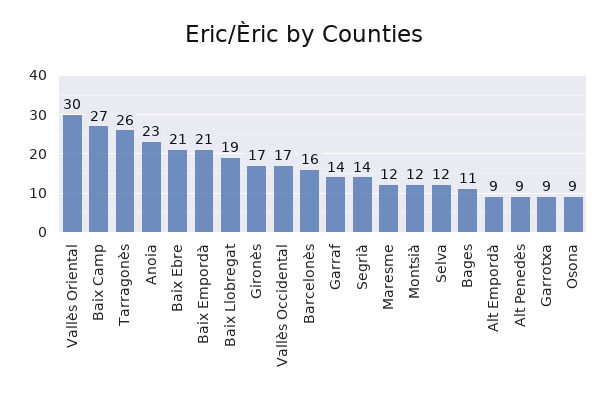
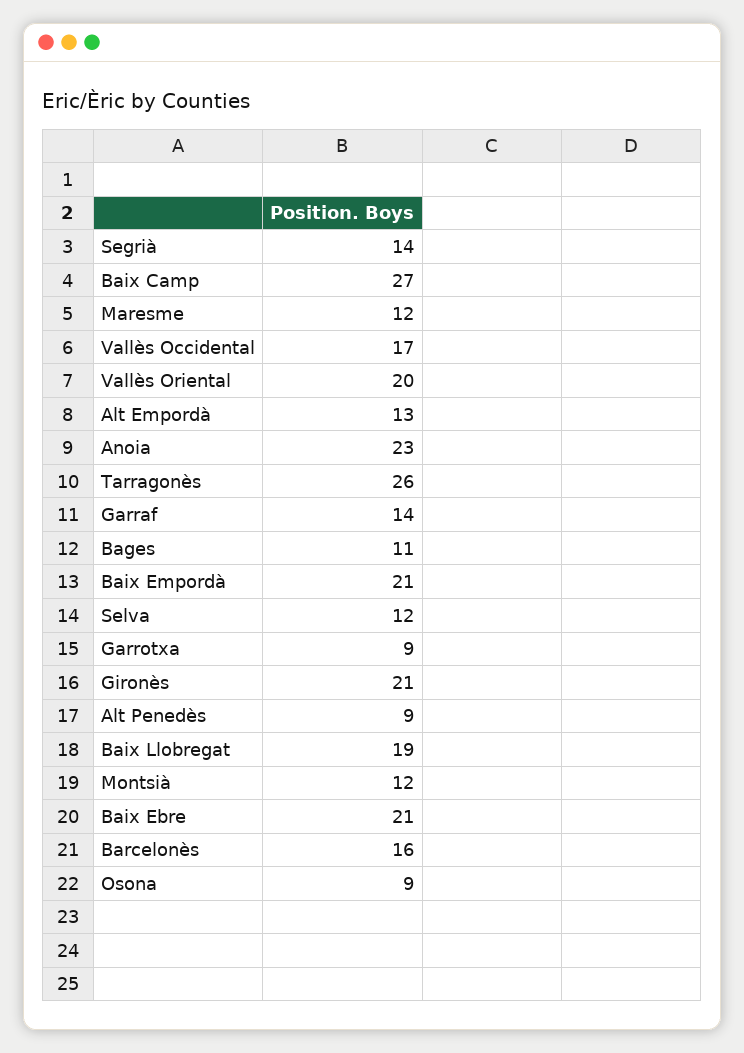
  {
-   "Vallès Oriental": 30,
+   "Vallès Oriental": 20,
    "Baix Camp": 27,
    "Tarragonès": 26,
    "Anoia": 23,
    "Baix Ebre": 21,
    "Baix Empordà": 21,
    "Baix Llobregat": 19,
-   "Gironès": 17,
+   "Gironès": 21,
    "Vallès Occidental": 17,
    "Barcelonès": 16,
    "Garraf": 14,
    "Segrià": 14,
    "Maresme": 12,
    "Montsià": 12,
    "Selva": 12,
    "Bages": 11,
-   "Alt Empordà": 9,
+   "Alt Empordà": 13,
    "Alt Penedès": 9,
    "Garrotxa": 9,
    "Osona": 9
  }

